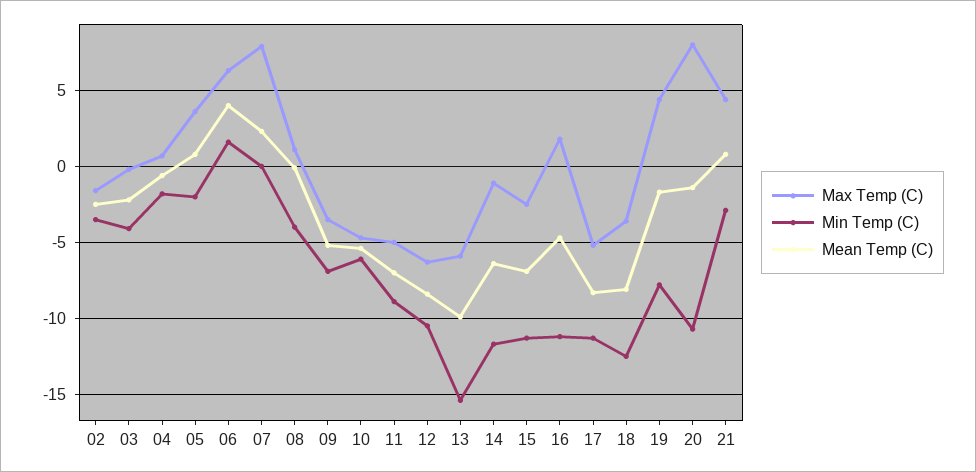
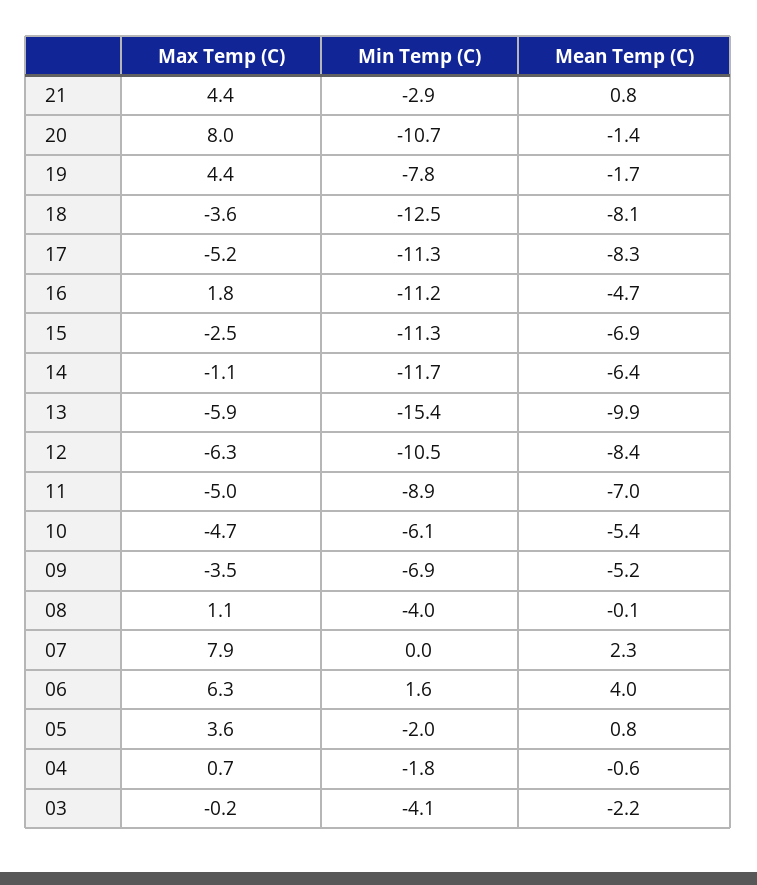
  {
    "Max Temp (C)": {
-     "02": -1.5,
      "03": -0.2,
      "04": 0.7,
      "05": 3.6,
      "06": 6.3,
      "07": 7.9,
      "08": 1.1,
      "09": -3.5,
      "10": -4.7,
      "11": -5,
      "12": -6.3,
      "13": -5.9,
      "14": -1.1,
      "15": -2.5,
      "16": 1.8,
      "17": -5.2,
      "18": -3.6,
      "19": 4.4,
      "20": 8,
      "21": 4.4
    },
    "Min Temp (C)": {
-     "02": -3.5,
      "03": -4.1,
      "04": -1.8,
      "05": -2,
      "06": 1.6,
      "07": 0,
      "08": -4,
      "09": -6.9,
      "10": -6.1,
      "11": -8.9,
      "12": -10.5,
      "13": -15.4,
      "14": -11.7,
      "15": -11.3,
      "16": -11.2,
      "17": -11.3,
      "18": -12.5,
      "19": -7.8,
      "20": -10.7,
      "21": -2.9
    },
    "Mean Temp (C)": {
-     "02": -2.5,
      "03": -2.2,
      "04": -0.6,
      "05": 0.8,
      "06": 4,
      "07": 2.3,
      "08": -0.1,
      "09": -5.2,
      "10": -5.4,
      "11": -7,
      "12": -8.4,
      "13": -9.9,
      "14": -6.4,
      "15": -6.9,
      "16": -4.7,
      "17": -8.3,
      "18": -8.1,
      "19": -1.7,
      "20": -1.4,
      "21": 0.8
    }
  }

